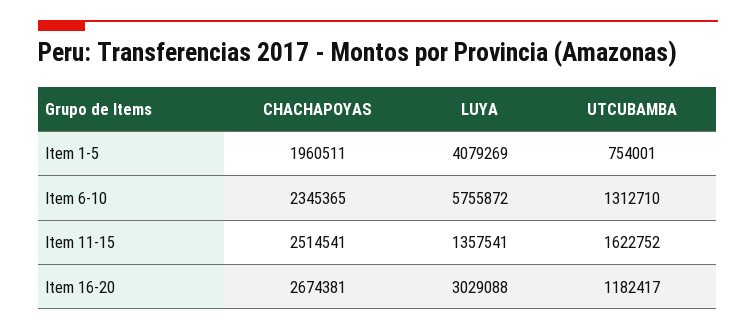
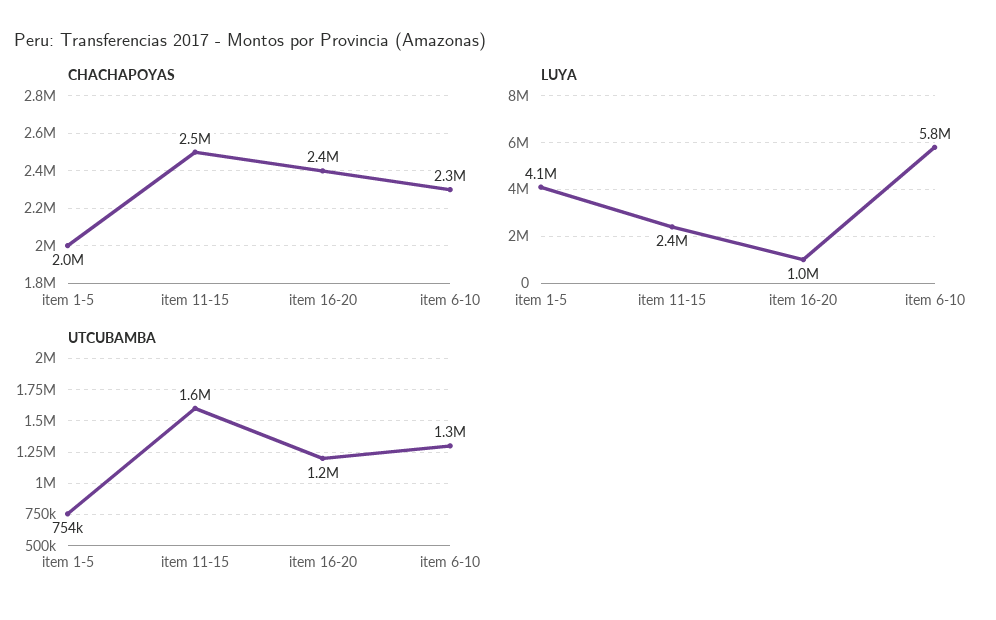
  {
    "CHACHAPOYAS": {
      "Item 1-5": 1960511,
      "Item 6-10": 2345365,
      "Item 11-15": 2514541,
-     "Item 16-20": 2674381
+     "Item 16-20": 2400000
    },
    "LUYA": {
      "Item 1-5": 4079269,
      "Item 6-10": 5755872,
-     "Item 11-15": 1357541,
+     "Item 11-15": 2400000,
-     "Item 16-20": 3029088
+     "Item 16-20": 1000000
    },
    "UTCUBAMBA": {
      "Item 1-5": 754001,
      "Item 6-10": 1312710,
      "Item 11-15": 1622752,
      "Item 16-20": 1182417
    }
  }

